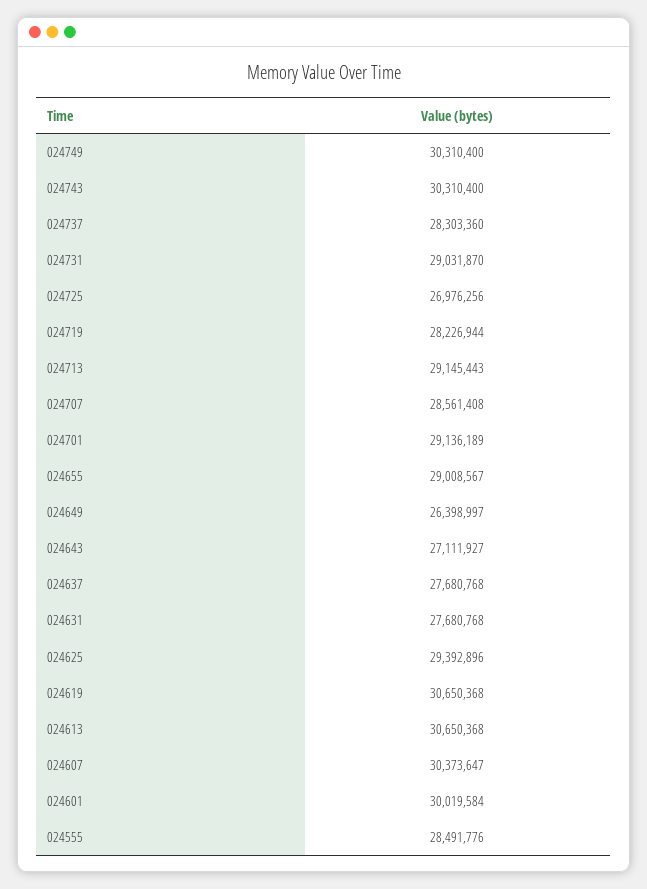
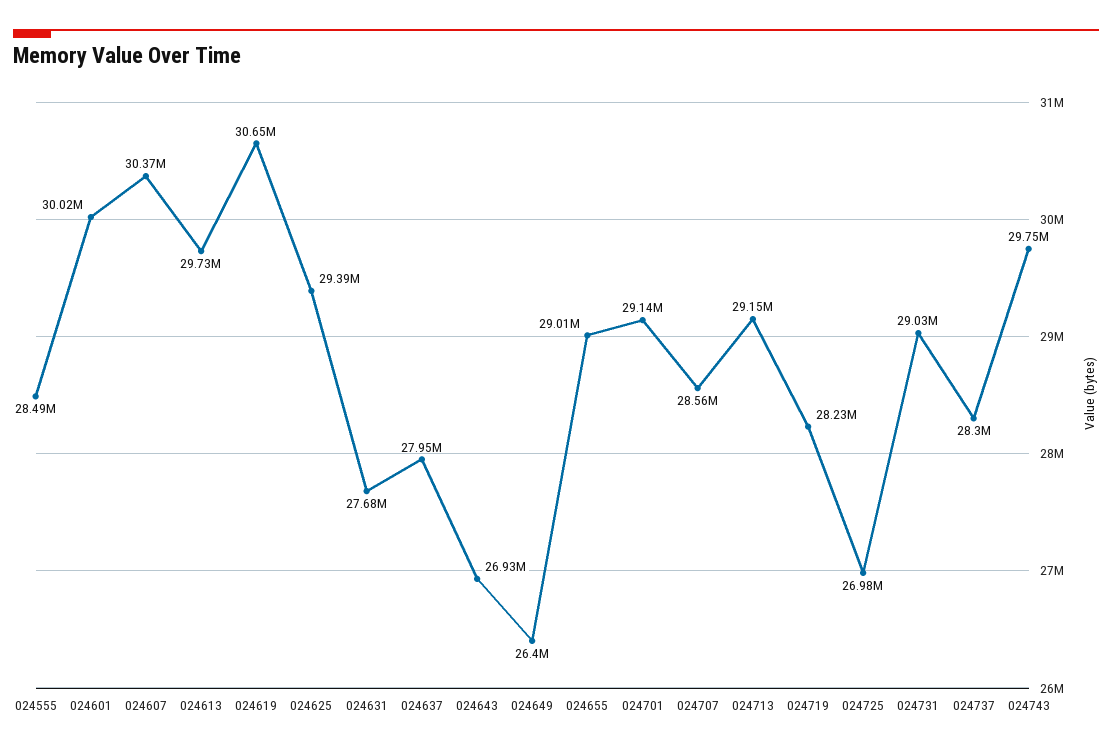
  {
-   "024749": 30310400,
-   "024743": 30310400,
+   "024743": 29750000,
    "024737": 28303360,
    "024731": 29031870,
    "024725": 26976256,
    "024719": 28226944,
    "024713": 29145443,
    "024707": 28561408,
    "024701": 29136189,
    "024655": 29008567,
    "024649": 26398997,
-   "024643": 27111927,
+   "024643": 26930000,
-   "024637": 27680768,
+   "024637": 27950000,
    "024631": 27680768,
    "024625": 29392896,
    "024619": 30650368,
-   "024613": 30650368,
+   "024613": 29730000,
    "024607": 30373647,
    "024601": 30019584,
    "024555": 28491776
  }

